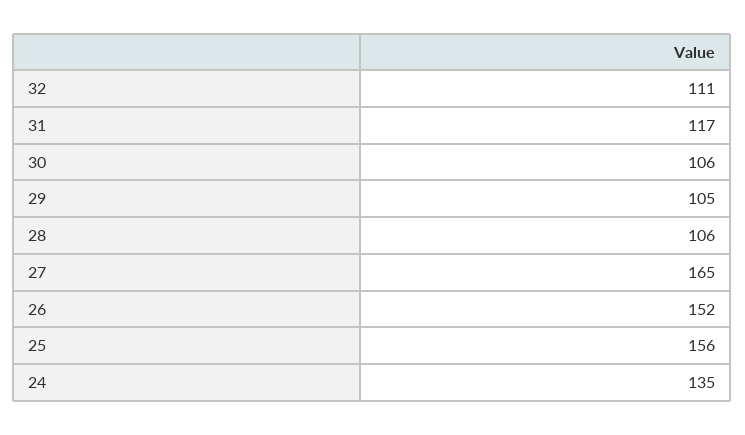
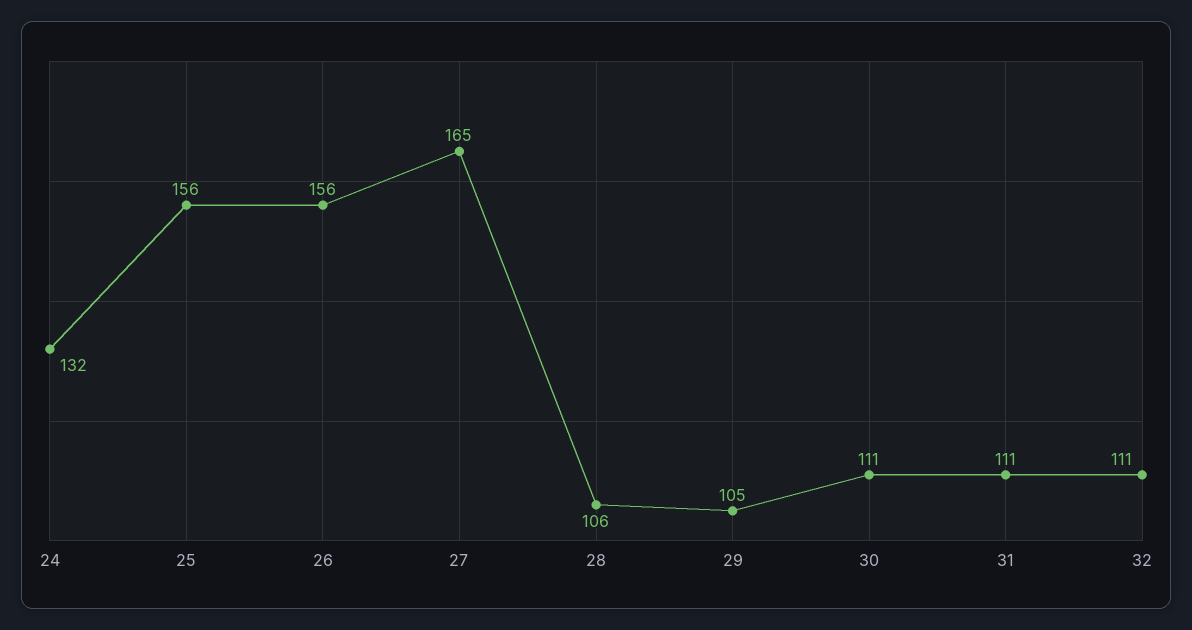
  {
    "32": 111,
-   "31": 117,
+   "31": 111,
-   "30": 106,
+   "30": 111,
    "29": 105,
    "28": 106,
    "27": 165,
-   "26": 152,
+   "26": 156,
    "25": 156,
-   "24": 135
+   "24": 132
  }

